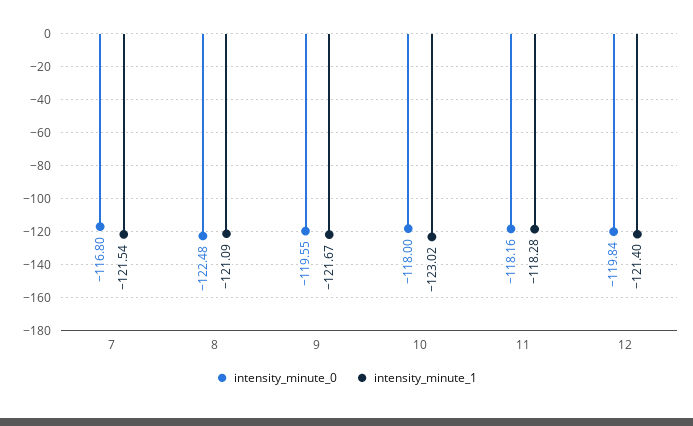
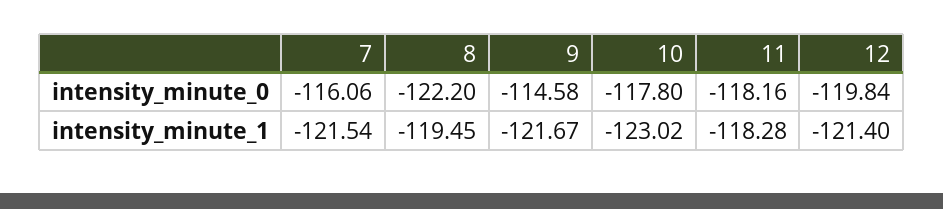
  {
    "intensity_minute_0": {
-     "7": -116.8,
+     "7": -116.06,
-     "8": -122.48,
+     "8": -122.2,
-     "9": -119.55,
+     "9": -114.58,
-     "10": -118,
+     "10": -117.8,
      "11": -118.16,
      "12": -119.84
    },
    "intensity_minute_1": {
      "7": -121.54,
-     "8": -121.09,
+     "8": -119.45,
      "9": -121.67,
      "10": -123.02,
      "11": -118.28,
      "12": -121.4
    }
  }

